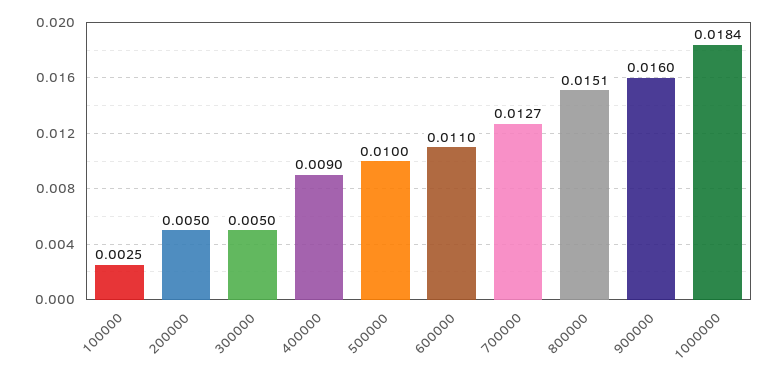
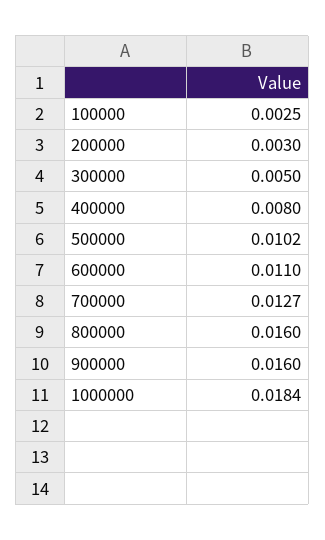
  {
    "100000": 0.0025,
-   "200000": 0.005,
+   "200000": 0.003,
    "300000": 0.005,
-   "400000": 0.009,
+   "400000": 0.008,
-   "500000": 0.01,
+   "500000": 0.0102,
    "600000": 0.011,
    "700000": 0.0127,
-   "800000": 0.0151,
+   "800000": 0.016,
    "900000": 0.016,
    "1000000": 0.0184
  }

